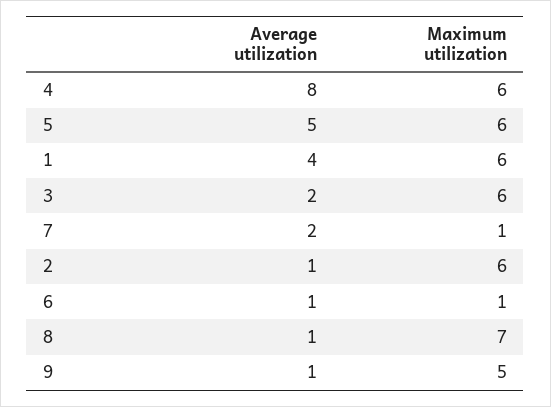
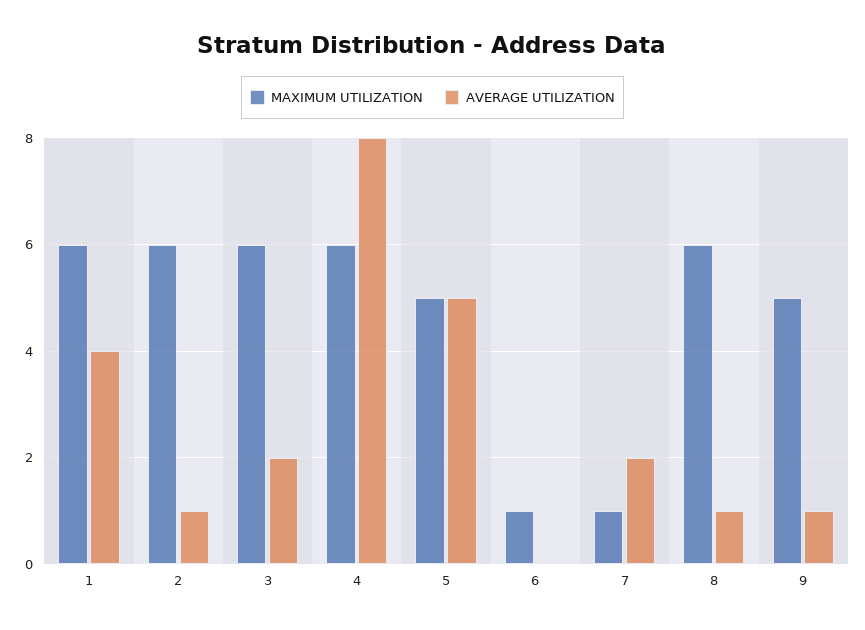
  {
    "Average utilization": {
      "4": 8,
      "5": 5,
      "1": 4,
      "3": 2,
      "7": 2,
      "2": 1,
-     "6": 1,
+     "6": 0,
      "8": 1,
      "9": 1
    },
    "Maximum utilization": {
      "4": 6,
-     "5": 6,
+     "5": 5,
      "1": 6,
      "3": 6,
      "7": 1,
      "2": 6,
      "6": 1,
-     "8": 7,
+     "8": 6,
      "9": 5
    }
  }

